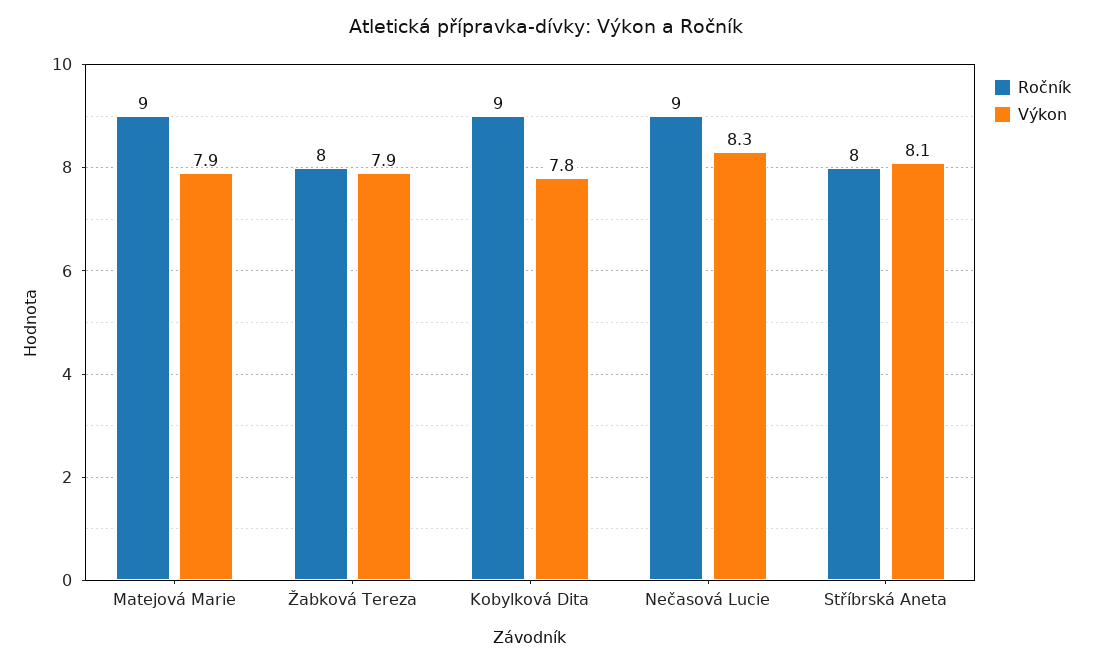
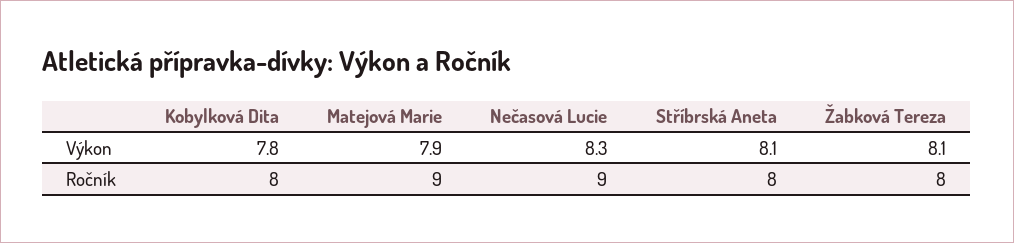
  {
    "Ročník": {
      "Matejová Marie": 9,
      "Žabková Tereza": 8,
-     "Kobylková Dita": 9,
+     "Kobylková Dita": 8,
      "Nečasová Lucie": 9,
      "Stříbrská Aneta": 8
    },
    "Výkon": {
      "Matejová Marie": 7.9,
-     "Žabková Tereza": 7.9,
+     "Žabková Tereza": 8.1,
      "Kobylková Dita": 7.8,
      "Nečasová Lucie": 8.3,
      "Stříbrská Aneta": 8.1
    }
  }

